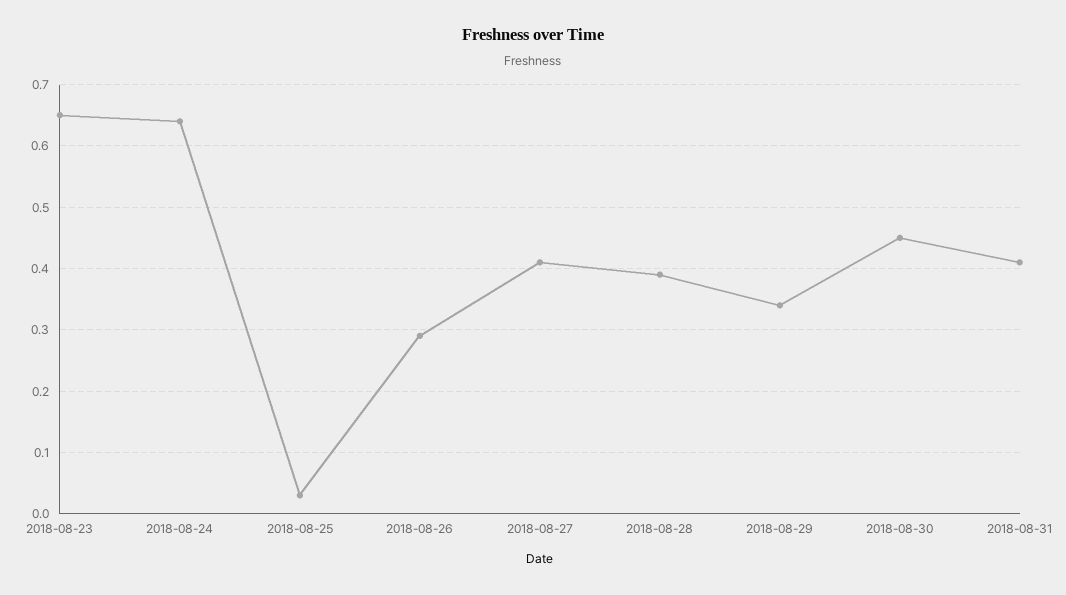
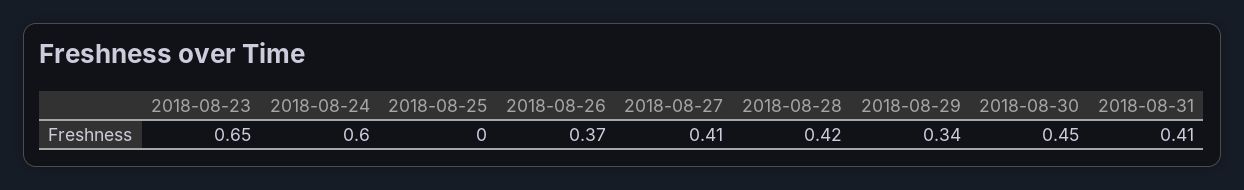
  {
    "2018-08-23": 0.65,
-   "2018-08-24": 0.64,
+   "2018-08-24": 0.6,
-   "2018-08-25": 0.03,
+   "2018-08-25": 0,
-   "2018-08-26": 0.29,
+   "2018-08-26": 0.37,
    "2018-08-27": 0.41,
-   "2018-08-28": 0.39,
+   "2018-08-28": 0.42,
    "2018-08-29": 0.34,
    "2018-08-30": 0.45,
    "2018-08-31": 0.41
  }

